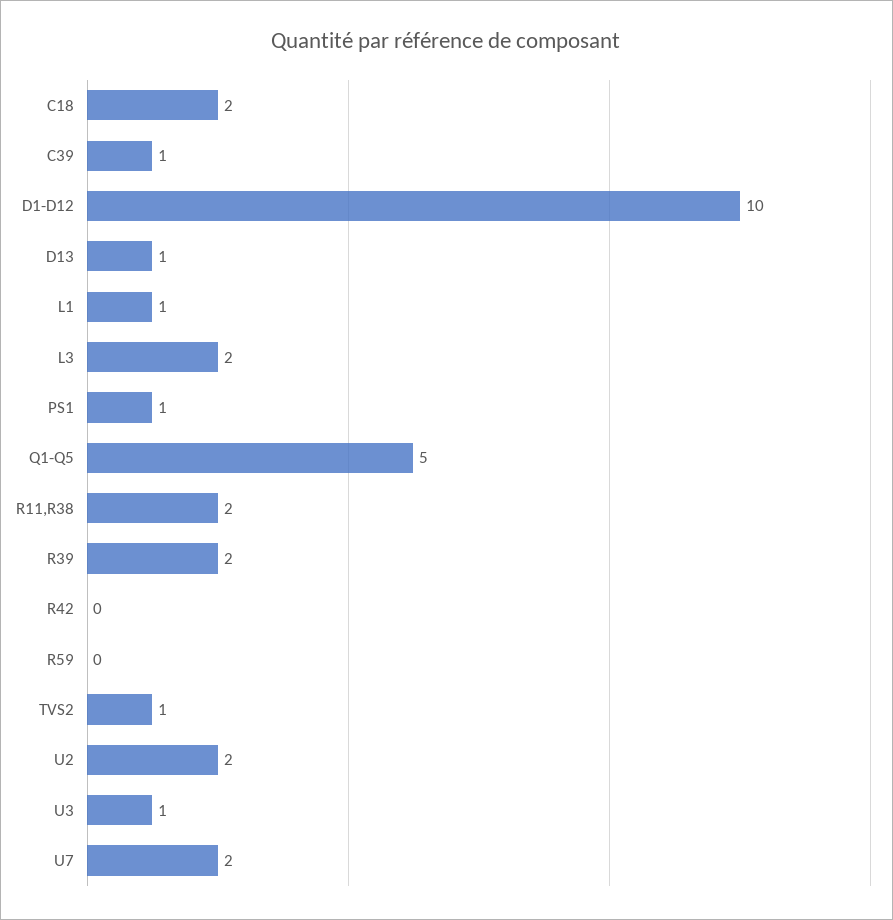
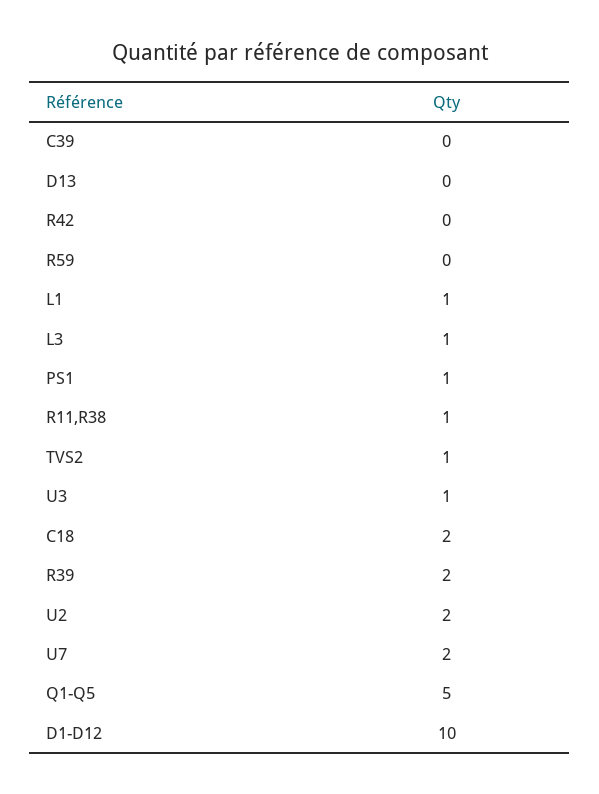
  {
    "C18": 2,
-   "C39": 1,
+   "C39": 0,
    "D1-D12": 10,
-   "D13": 1,
+   "D13": 0,
    "L1": 1,
-   "L3": 2,
+   "L3": 1,
    "PS1": 1,
    "Q1-Q5": 5,
-   "R11,R38": 2,
+   "R11,R38": 1,
    "R39": 2,
    "R42": 0,
    "R59": 0,
    "TVS2": 1,
    "U2": 2,
    "U3": 1,
    "U7": 2
  }

